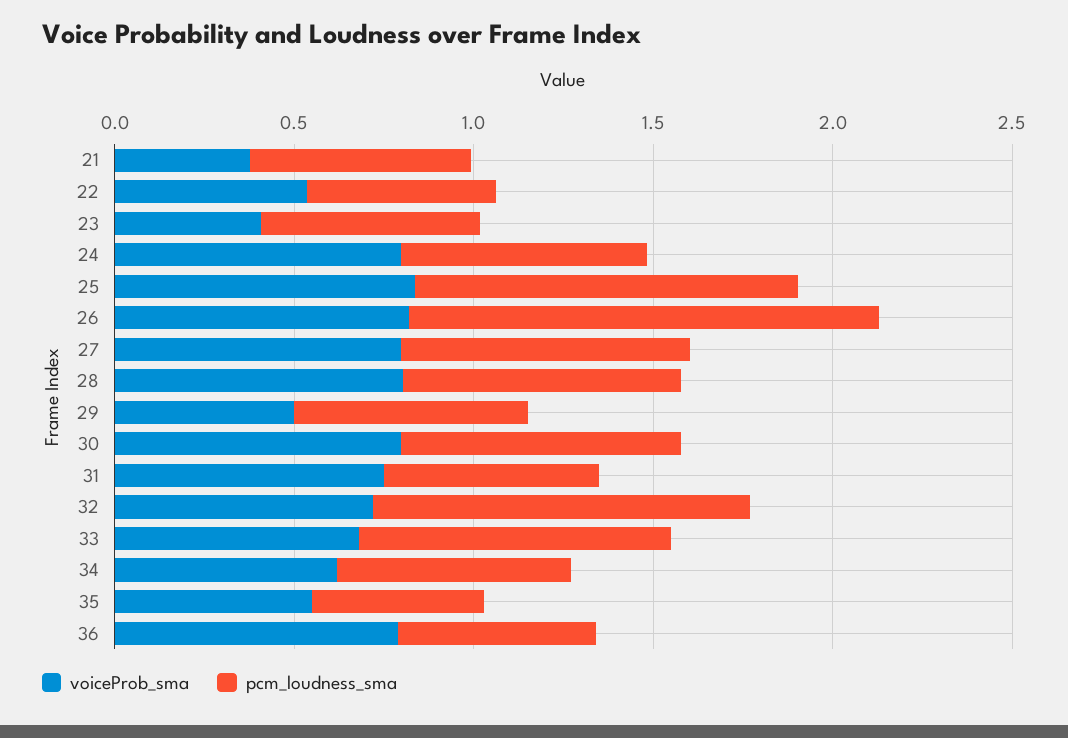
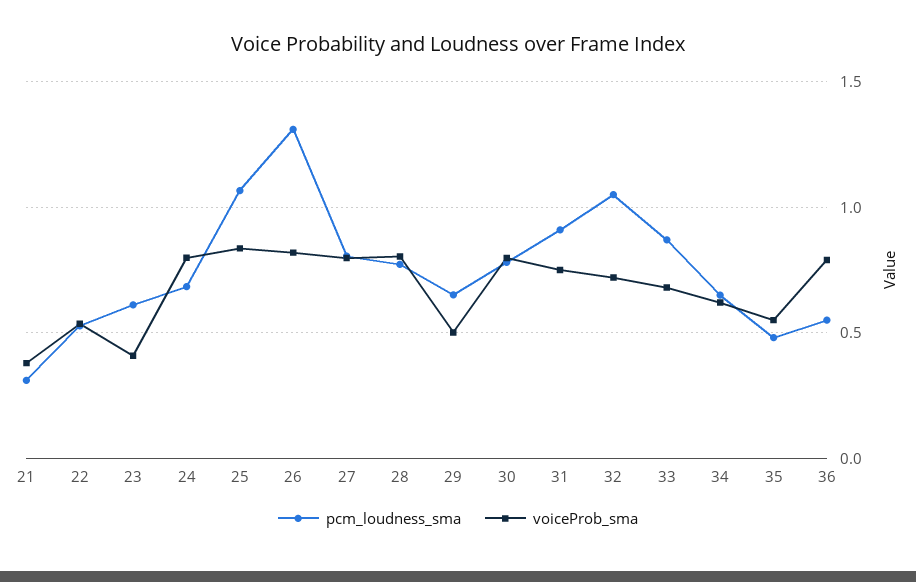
  {
    "voiceProb_sma": {
      "21": 0.4,
      "22": 0.55,
      "23": 0.4,
      "24": 0.8,
      "25": 0.85,
      "26": 0.8,
      "27": 0.8,
      "28": 0.8,
      "29": 0.5,
      "30": 0.8,
      "31": 0.75,
      "32": 0.7,
      "33": 0.7,
      "34": 0.6,
      "35": 0.55,
      "36": 0.8
    },
    "pcm_loudness_sma": {
-     "21": 0.6,
+     "21": 0.3,
      "22": 0.55,
      "23": 0.6,
      "24": 0.7,
      "25": 1.05,
      "26": 1.3,
      "27": 0.8,
      "28": 0.75,
      "29": 0.65,
      "30": 0.8,
-     "31": 0.6,
+     "31": 0.9,
      "32": 1.05,
      "33": 0.85,
      "34": 0.65,
      "35": 0.5,
      "36": 0.55
    }
  }

